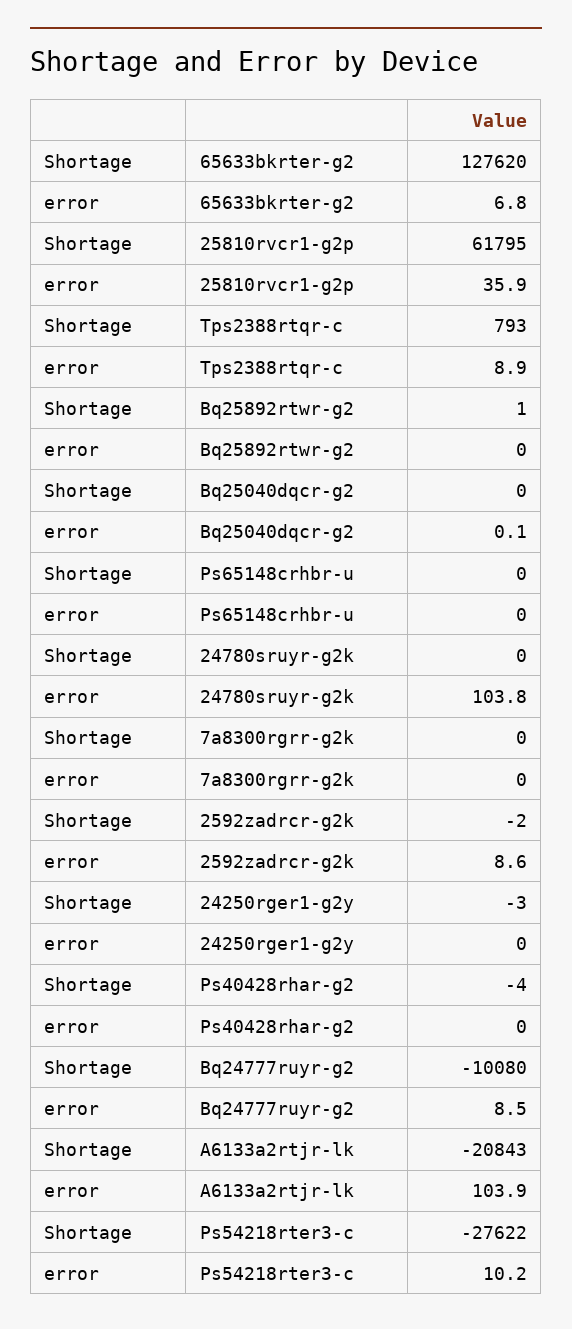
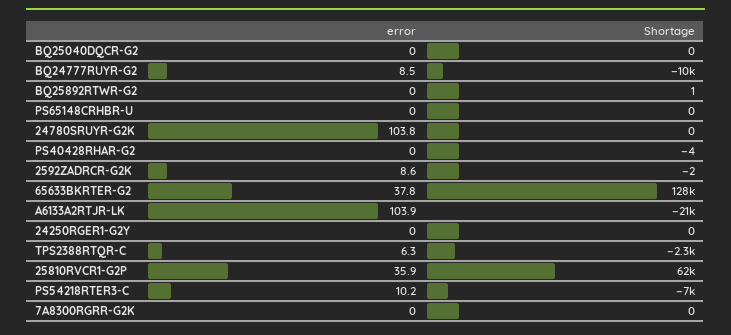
  {
    "Shortage": {
      "65633bkrter-g2": 127620,
      "25810rvcr1-g2p": 61795,
-     "Tps2388rtqr-c": 793,
+     "Tps2388rtqr-c": -2300,
      "Bq25892rtwr-g2": 1,
      "Bq25040dqcr-g2": 0,
      "Ps65148crhbr-u": 0,
      "24780sruyr-g2k": 0,
      "7a8300rgrr-g2k": 0,
      "2592zadrcr-g2k": -2,
-     "24250rger1-g2y": -3,
+     "24250rger1-g2y": 0,
      "Ps40428rhar-g2": -4,
      "Bq24777ruyr-g2": -10080,
      "A6133a2rtjr-lk": -20843,
-     "Ps54218rter3-c": -27622
+     "Ps54218rter3-c": -7000
    },
    "error": {
-     "65633bkrter-g2": 6.8,
+     "65633bkrter-g2": 37.8,
      "25810rvcr1-g2p": 35.9,
-     "Tps2388rtqr-c": 8.9,
+     "Tps2388rtqr-c": 6.3,
      "Bq25892rtwr-g2": 0,
-     "Bq25040dqcr-g2": 0.1,
+     "Bq25040dqcr-g2": 0,
      "Ps65148crhbr-u": 0,
      "24780sruyr-g2k": 103.8,
      "7a8300rgrr-g2k": 0,
      "2592zadrcr-g2k": 8.6,
      "24250rger1-g2y": 0,
      "Ps40428rhar-g2": 0,
      "Bq24777ruyr-g2": 8.5,
      "A6133a2rtjr-lk": 103.9,
      "Ps54218rter3-c": 10.2
    }
  }

